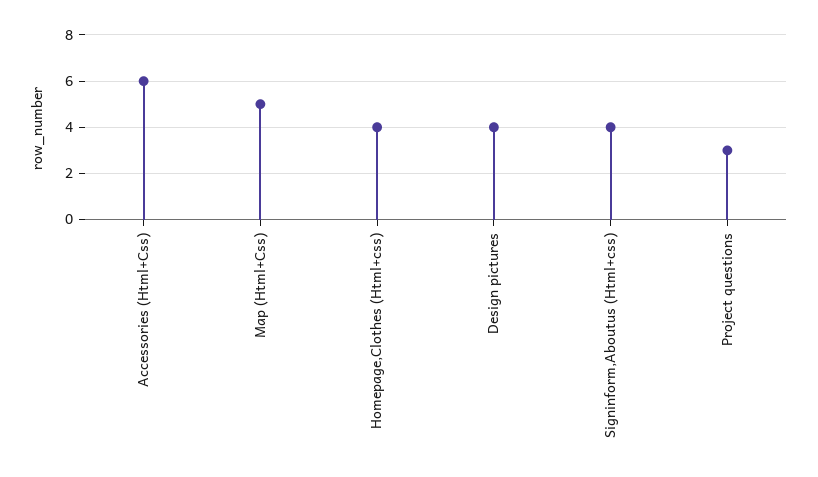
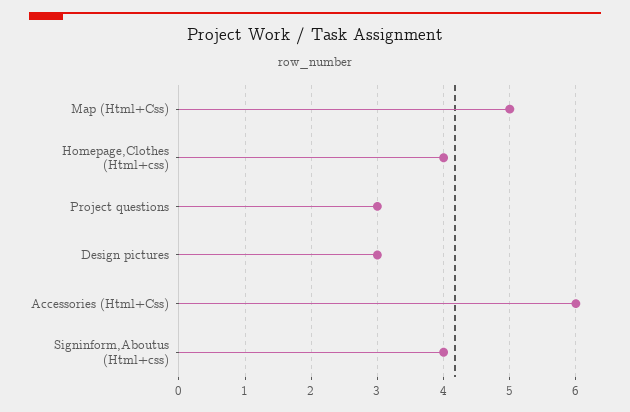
  {
    "Accessories (Html+Css)": 6,
    "Map (Html+Css)": 5,
    "Homepage,Clothes (Html+css)": 4,
-   "Design pictures": 4,
+   "Design pictures": 3,
    "Signinform,Aboutus (Html+css)": 4,
    "Project questions": 3
  }

